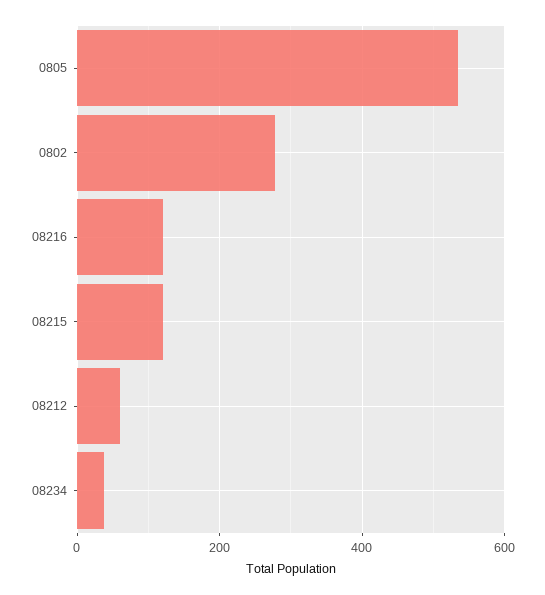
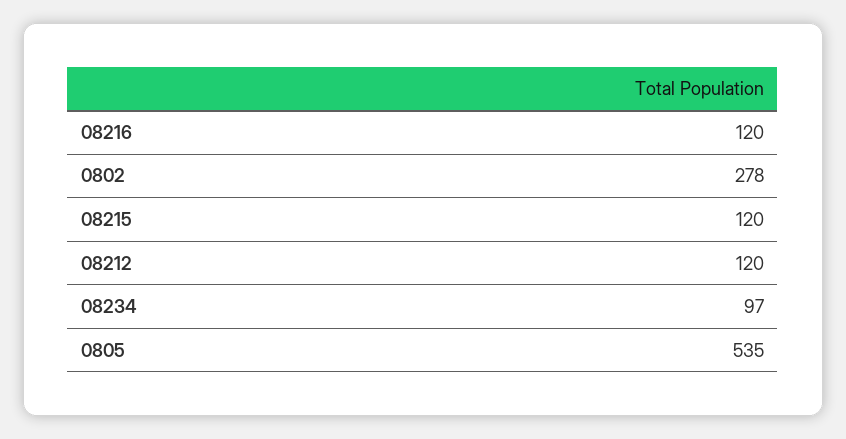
  {
    "0805": 535,
    "0802": 278,
    "08216": 120,
    "08215": 120,
-   "08212": 60,
+   "08212": 120,
-   "08234": 40
+   "08234": 97
  }

